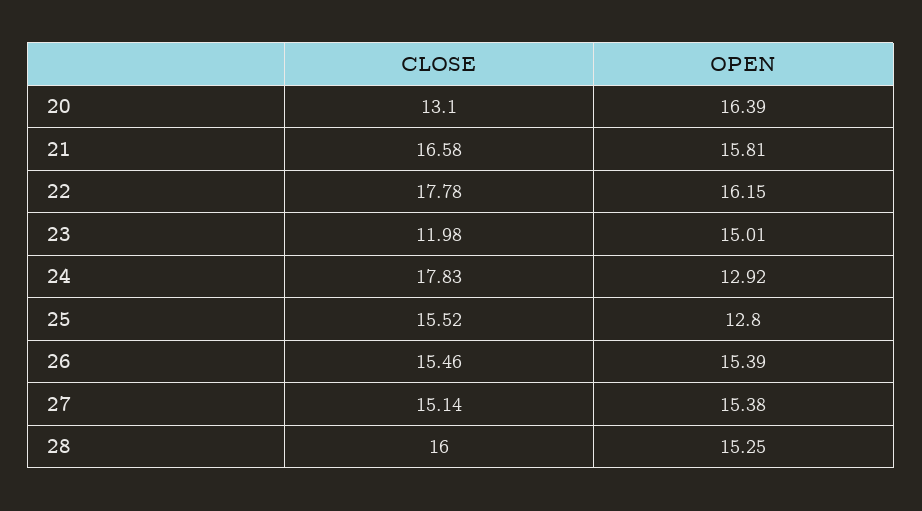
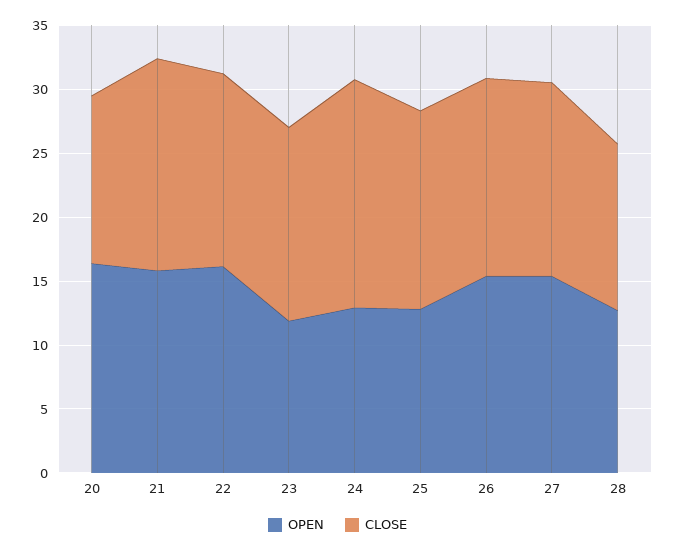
  {
    "CLOSE": {
      "20": 13.1,
      "21": 16.58,
-     "22": 17.78,
+     "22": 15,
-     "23": 11.98,
+     "23": 15,
      "24": 17.83,
      "25": 15.52,
      "26": 15.46,
      "27": 15.14,
-     "28": 16
+     "28": 13
    },
    "OPEN": {
      "20": 16.39,
      "21": 15.81,
      "22": 16.15,
-     "23": 15.01,
+     "23": 12,
      "24": 12.92,
      "25": 12.8,
      "26": 15.39,
      "27": 15.38,
-     "28": 15.25
+     "28": 13
    }
  }

